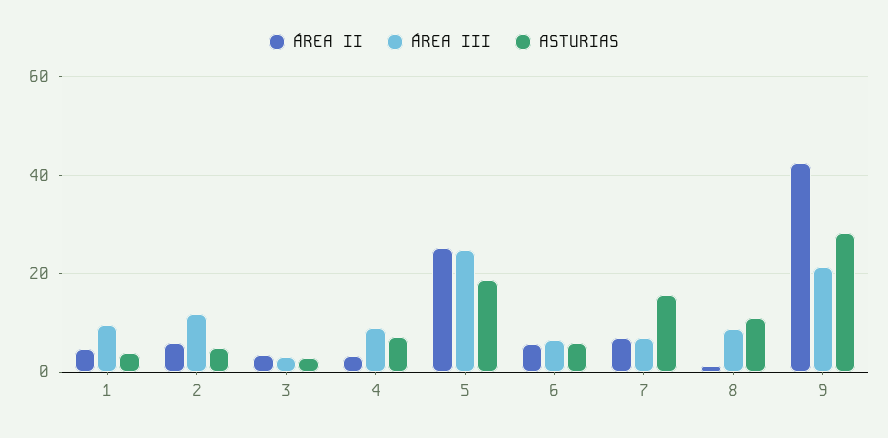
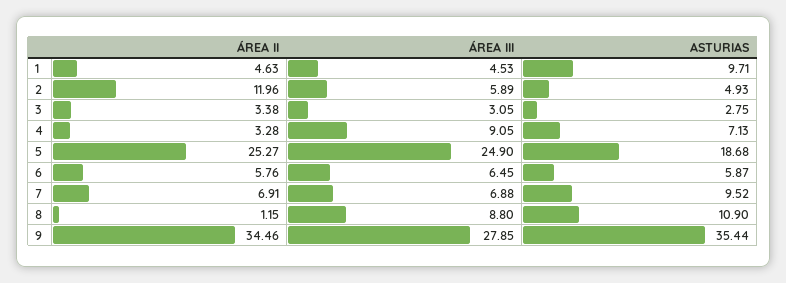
  {
    "ÁREA II": {
      "1": 4.63,
-     "2": 6,
+     "2": 11.96,
      "3": 3.38,
      "4": 3.28,
      "5": 25.27,
      "6": 5.76,
      "7": 6.91,
      "8": 1.15,
-     "9": 42
+     "9": 34.46
    },
    "ÁREA III": {
-     "1": 10,
+     "1": 4.53,
-     "2": 12,
+     "2": 5.89,
      "3": 3.05,
      "4": 9.05,
      "5": 24.9,
      "6": 6.45,
      "7": 6.88,
      "8": 8.8,
-     "9": 22
+     "9": 27.85
    },
    "ASTURIAS": {
-     "1": 4,
+     "1": 9.71,
      "2": 4.93,
      "3": 2.75,
      "4": 7.13,
      "5": 18.68,
      "6": 5.87,
-     "7": 16,
+     "7": 9.52,
      "8": 10.9,
-     "9": 28
+     "9": 35.44
    }
  }

